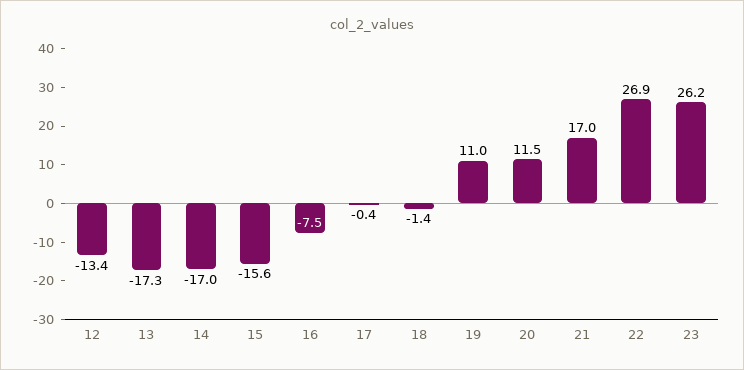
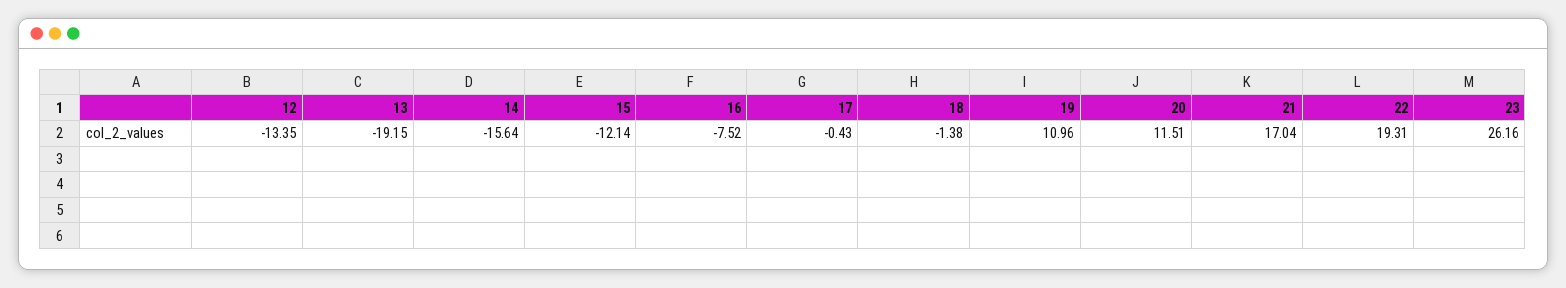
  {
    "12": -13.35,
-   "13": -17.3,
+   "13": -19.15,
-   "14": -17,
+   "14": -15.64,
-   "15": -15.6,
+   "15": -12.14,
    "16": -7.52,
    "17": -0.43,
    "18": -1.38,
    "19": 10.96,
    "20": 11.51,
    "21": 17.04,
-   "22": 26.9,
+   "22": 19.31,
    "23": 26.16
  }

